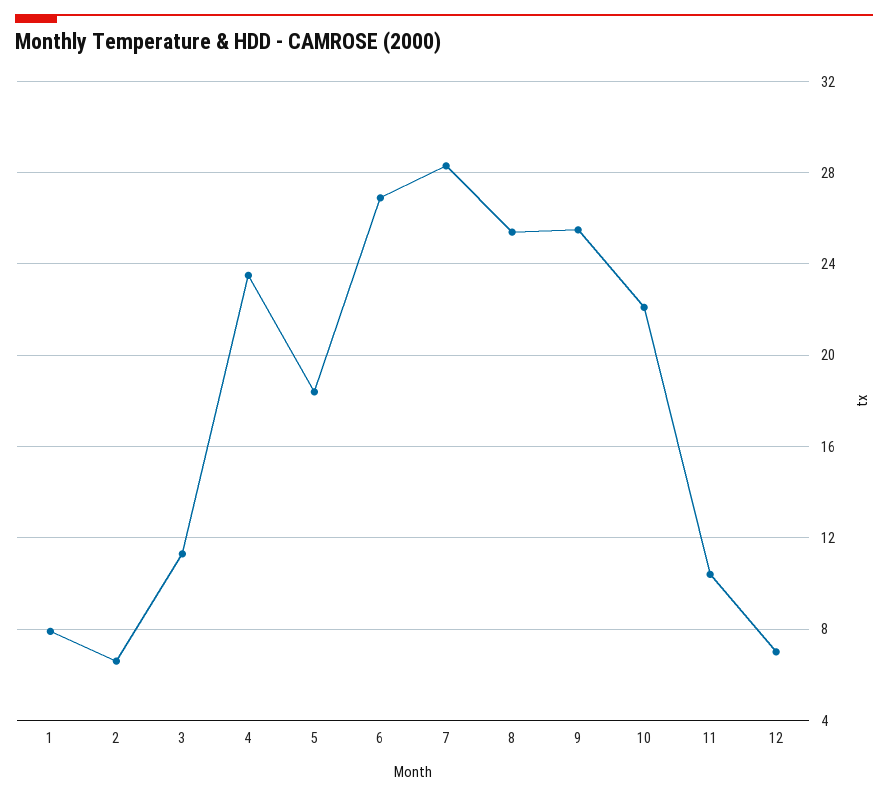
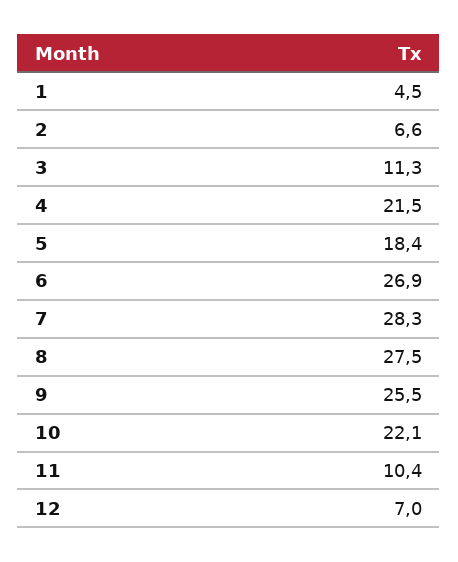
  {
-   "1": 8,
+   "1": 4.5,
    "2": 6.6,
    "3": 11.3,
-   "4": 23.5,
+   "4": 21.5,
    "5": 18.4,
    "6": 26.9,
    "7": 28.3,
-   "8": 25.5,
+   "8": 27.5,
    "9": 25.5,
    "10": 22.1,
    "11": 10.4,
    "12": 7
  }

